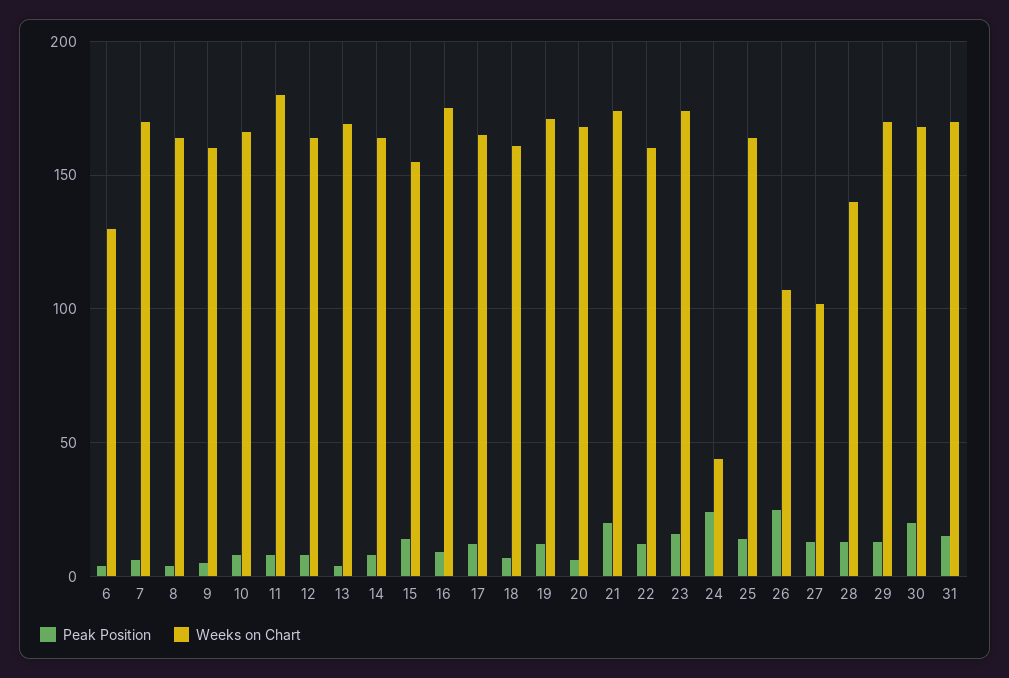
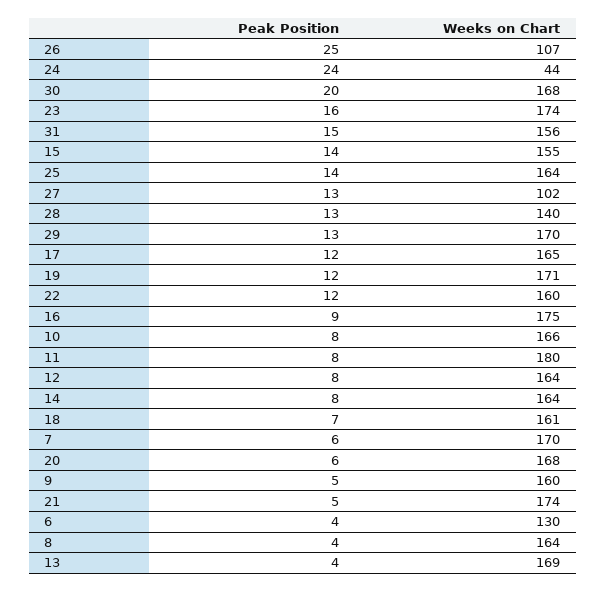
  {
    "Peak Position": {
      "6": 4,
      "7": 6,
      "8": 4,
      "9": 5,
      "10": 8,
      "11": 8,
      "12": 8,
      "13": 4,
      "14": 8,
      "15": 14,
      "16": 9,
      "17": 12,
      "18": 7,
      "19": 12,
      "20": 6,
-     "21": 20,
+     "21": 5,
      "22": 12,
      "23": 16,
      "24": 24,
      "25": 14,
      "26": 25,
      "27": 13,
      "28": 13,
      "29": 13,
      "30": 20,
      "31": 15
    },
    "Weeks on Chart": {
      "6": 130,
      "7": 170,
      "8": 164,
      "9": 160,
      "10": 166,
      "11": 180,
      "12": 164,
      "13": 169,
      "14": 164,
      "15": 155,
      "16": 175,
      "17": 165,
      "18": 161,
      "19": 171,
      "20": 168,
      "21": 174,
      "22": 160,
      "23": 174,
      "24": 44,
      "25": 164,
      "26": 107,
      "27": 102,
      "28": 140,
      "29": 170,
      "30": 168,
-     "31": 170
+     "31": 156
    }
  }

